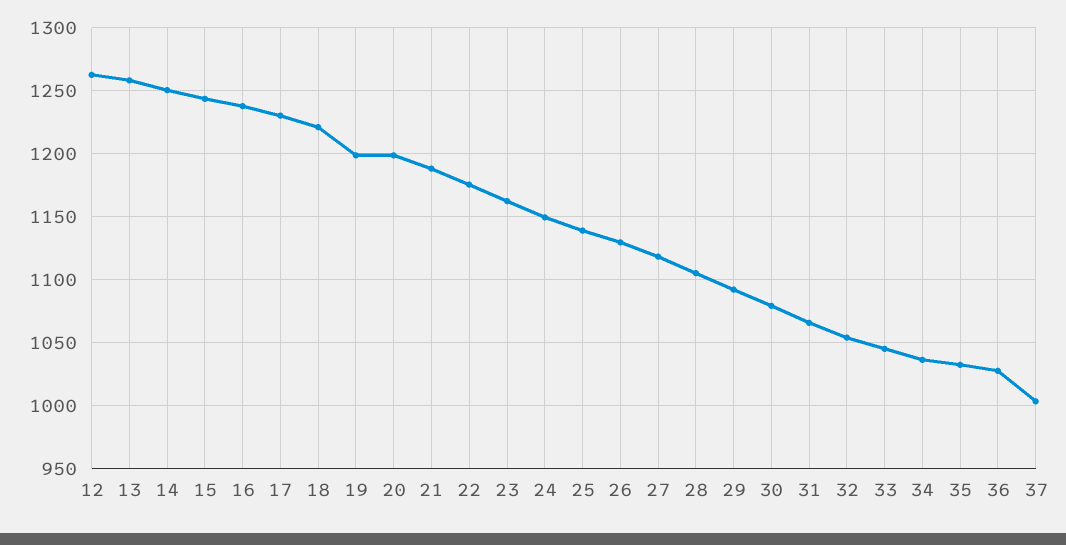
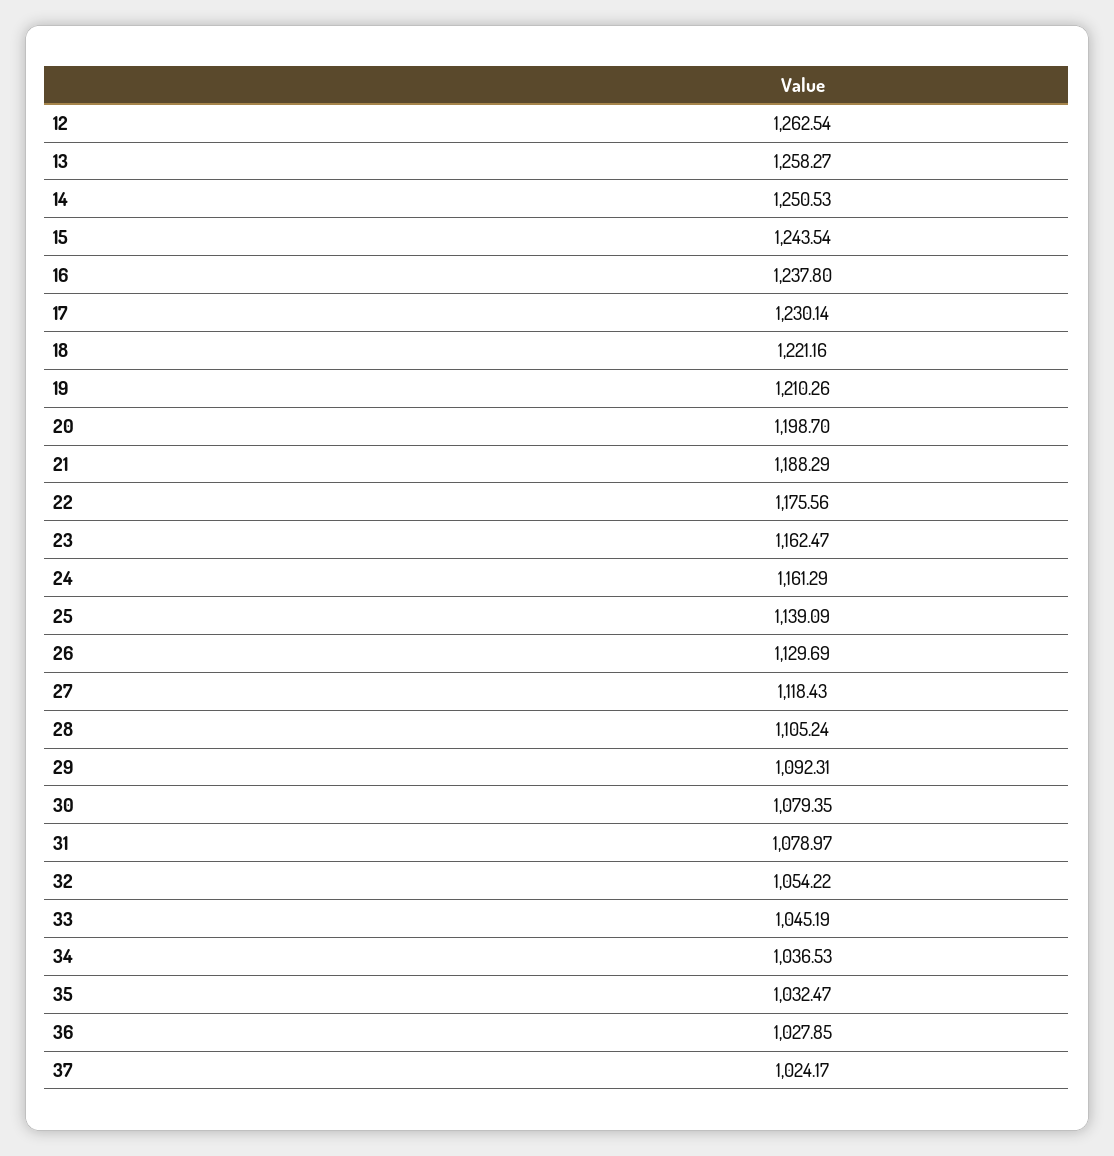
  {
    "12": 1262.54,
    "13": 1258.27,
    "14": 1250.53,
    "15": 1243.54,
    "16": 1237.8,
    "17": 1230.14,
    "18": 1221.16,
-   "19": 1200,
+   "19": 1210.26,
    "20": 1198.7,
    "21": 1188.29,
    "22": 1175.56,
    "23": 1162.47,
-   "24": 1150,
+   "24": 1161.29,
    "25": 1139.09,
    "26": 1129.69,
    "27": 1118.43,
    "28": 1105.24,
    "29": 1092.31,
    "30": 1079.35,
-   "31": 1065,
+   "31": 1078.97,
    "32": 1054.22,
    "33": 1045.19,
    "34": 1036.53,
    "35": 1032.47,
    "36": 1027.85,
-   "37": 1005
+   "37": 1024.17
  }

